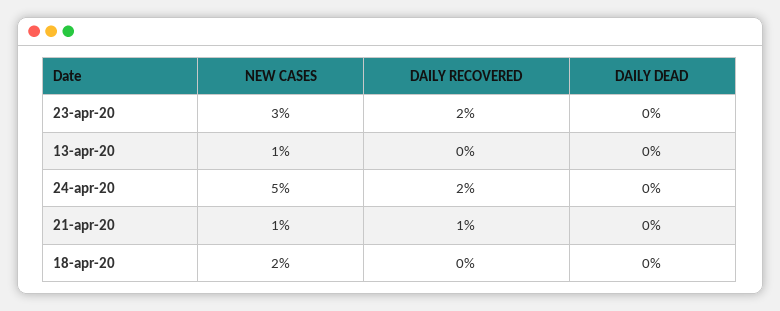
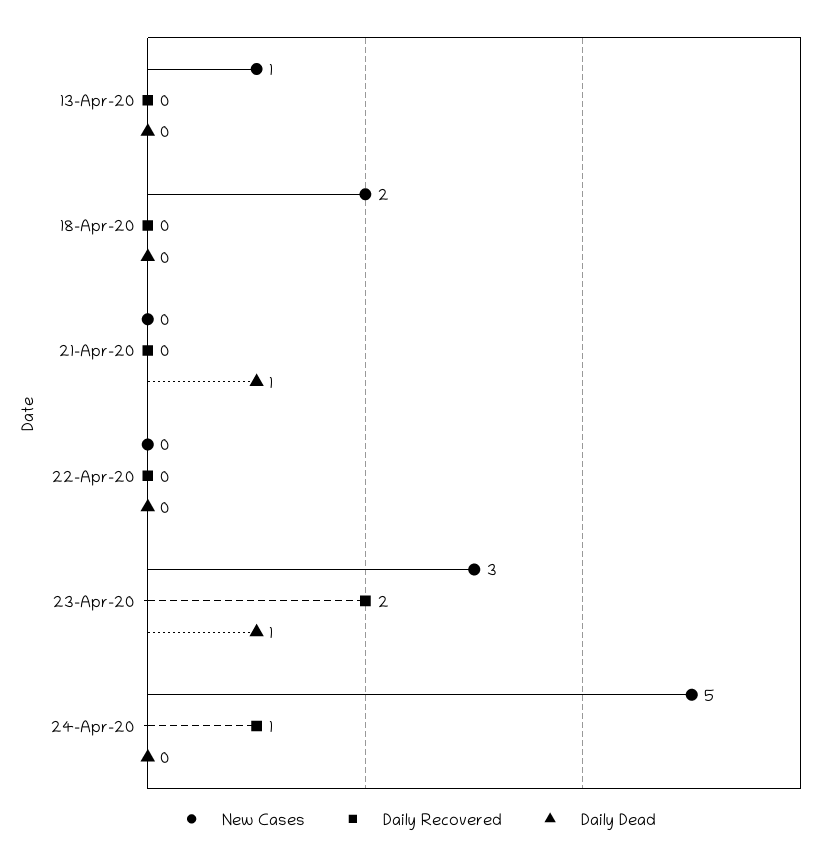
  {
    "NEW CASES": {
      "23-apr-20": 3,
      "13-apr-20": 1,
      "24-apr-20": 5,
-     "21-apr-20": 1,
+     "21-apr-20": 0,
-     "18-apr-20": 2
+     "18-apr-20": 2,
+     "22-Apr-20": 0
    },
    "DAILY RECOVERED": {
      "23-apr-20": 2,
      "13-apr-20": 0,
-     "24-apr-20": 2,
+     "24-apr-20": 1,
-     "21-apr-20": 1,
+     "21-apr-20": 0,
-     "18-apr-20": 0
+     "18-apr-20": 0,
+     "22-Apr-20": 0
    },
    "DAILY DEAD": {
-     "23-apr-20": 0,
+     "23-apr-20": 1,
      "13-apr-20": 0,
      "24-apr-20": 0,
-     "21-apr-20": 0,
+     "21-apr-20": 1,
-     "18-apr-20": 0
+     "18-apr-20": 0,
+     "22-Apr-20": 0
    }
  }

